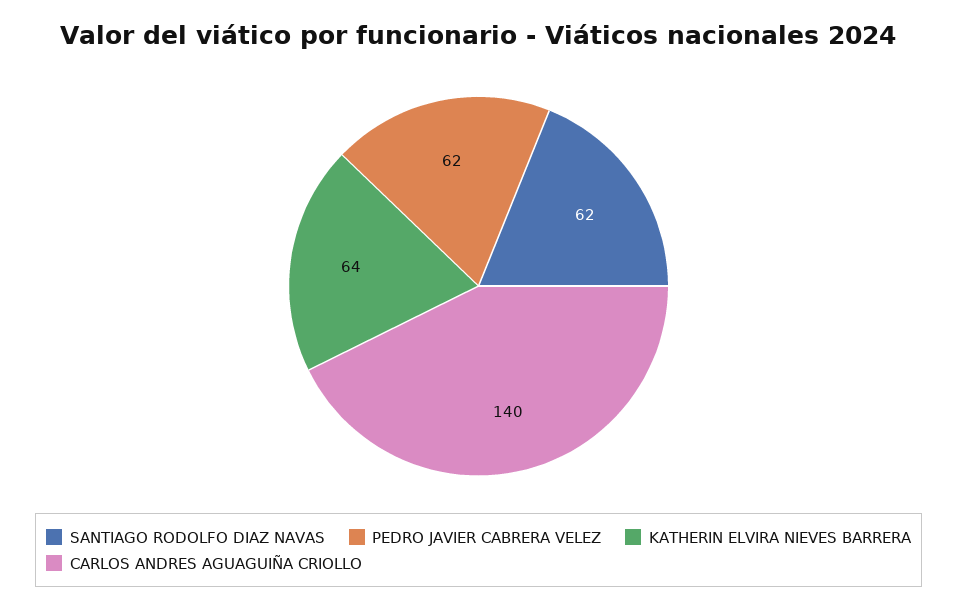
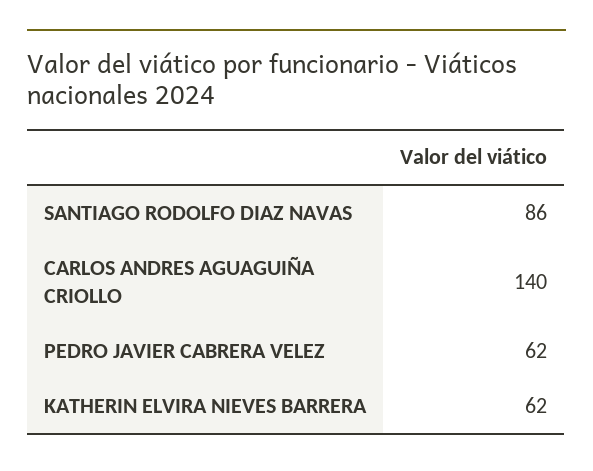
  {
-   "SANTIAGO RODOLFO DIAZ NAVAS": 62,
+   "SANTIAGO RODOLFO DIAZ NAVAS": 86,
    "PEDRO JAVIER CABRERA VELEZ": 62,
-   "KATHERIN ELVIRA NIEVES BARRERA": 64,
+   "KATHERIN ELVIRA NIEVES BARRERA": 62,
    "CARLOS ANDRES AGUAGUIÑA CRIOLLO": 140
  }

